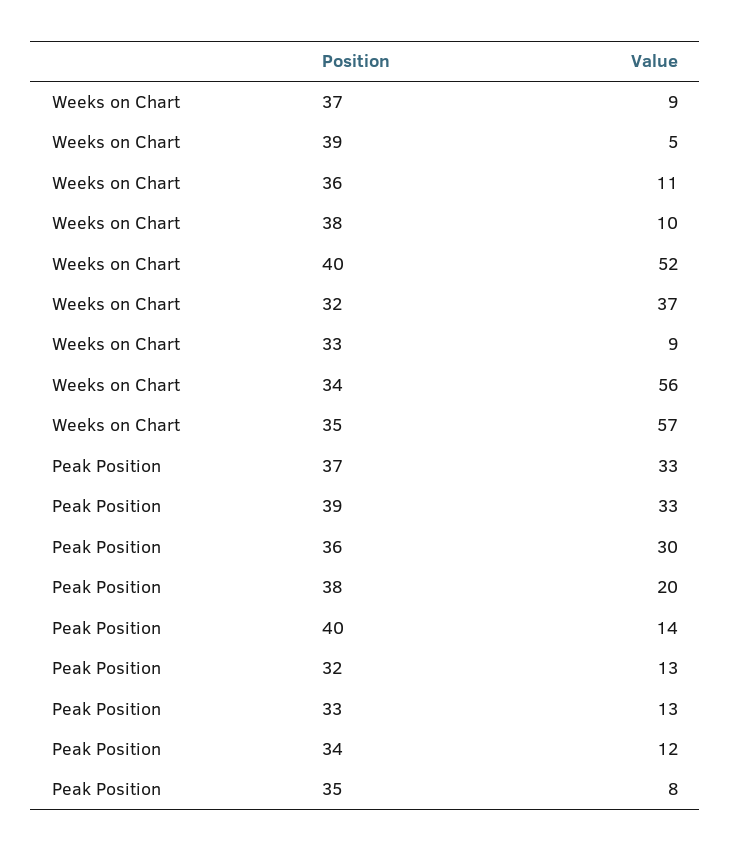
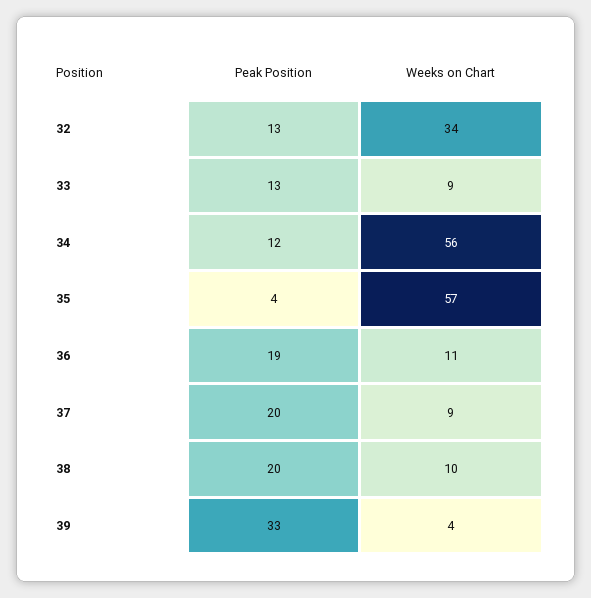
  {
    "Weeks on Chart": {
      "37": 9,
-     "39": 5,
+     "39": 4,
      "36": 11,
      "38": 10,
-     "40": 52,
-     "32": 37,
+     "32": 34,
      "33": 9,
      "34": 56,
      "35": 57
    },
    "Peak Position": {
-     "37": 33,
+     "37": 20,
      "39": 33,
-     "36": 30,
+     "36": 19,
      "38": 20,
-     "40": 14,
      "32": 13,
      "33": 13,
      "34": 12,
-     "35": 8
+     "35": 4
    }
  }

